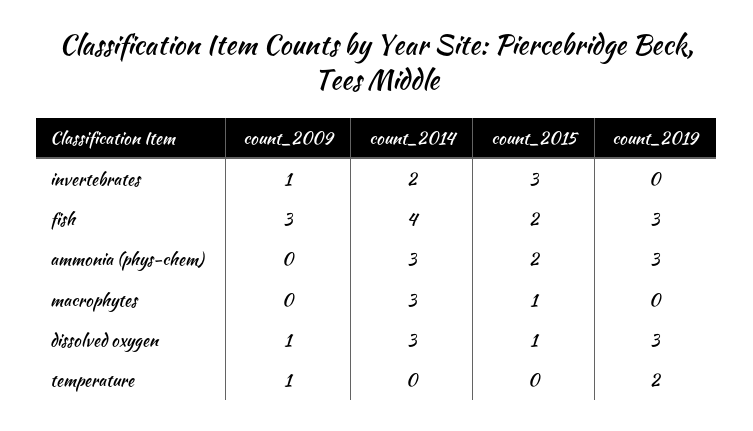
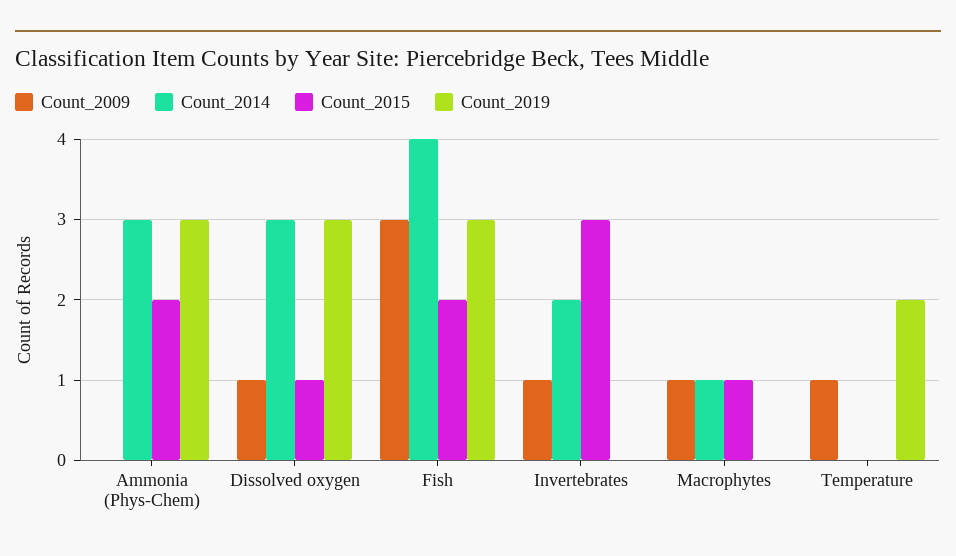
  {
    "count_2009": {
      "invertebrates": 1,
      "fish": 3,
      "ammonia (phys-chem)": 0,
-     "macrophytes": 0,
+     "macrophytes": 1,
      "dissolved oxygen": 1,
      "temperature": 1
    },
    "count_2014": {
      "invertebrates": 2,
      "fish": 4,
      "ammonia (phys-chem)": 3,
-     "macrophytes": 3,
+     "macrophytes": 1,
      "dissolved oxygen": 3,
      "temperature": 0
    },
    "count_2015": {
      "invertebrates": 3,
      "fish": 2,
      "ammonia (phys-chem)": 2,
      "macrophytes": 1,
      "dissolved oxygen": 1,
      "temperature": 0
    },
    "count_2019": {
      "invertebrates": 0,
      "fish": 3,
      "ammonia (phys-chem)": 3,
      "macrophytes": 0,
      "dissolved oxygen": 3,
      "temperature": 2
    }
  }

